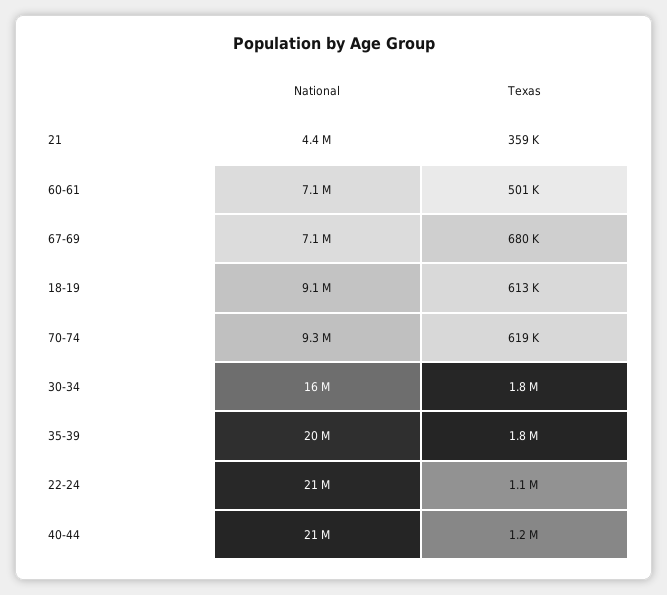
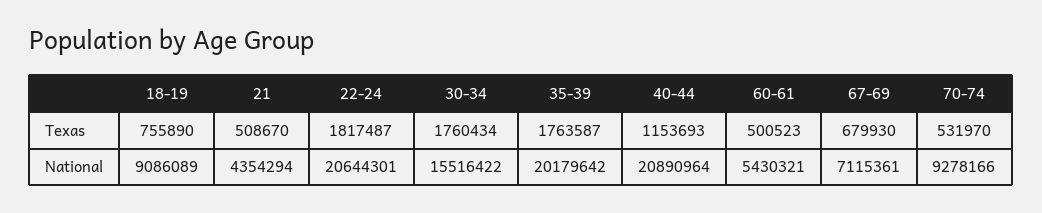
  {
    "National": {
      "21": 4354294,
-     "60-61": 7100000,
+     "60-61": 5430321,
      "67-69": 7115361,
      "18-19": 9086089,
      "70-74": 9278166,
      "30-34": 15516422,
      "35-39": 20179642,
      "22-24": 20644301,
      "40-44": 20890964
    },
    "Texas": {
-     "21": 359000,
+     "21": 508670,
      "60-61": 500523,
      "67-69": 679930,
-     "18-19": 613000,
+     "18-19": 755890,
-     "70-74": 619000,
+     "70-74": 531970,
      "30-34": 1760434,
      "35-39": 1763587,
-     "22-24": 1100000,
+     "22-24": 1817487,
      "40-44": 1153693
    }
  }

